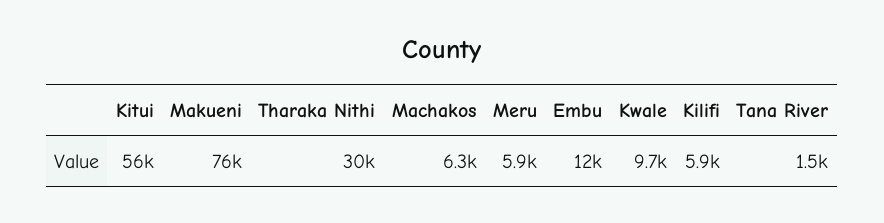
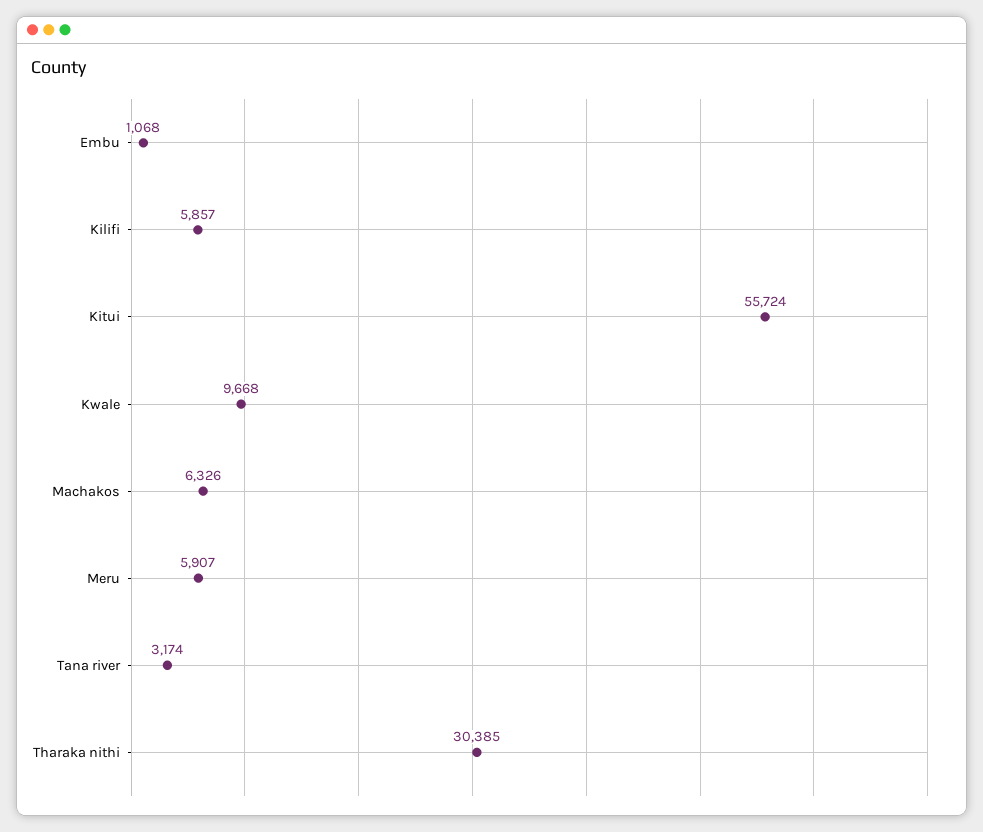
  {
    "Kitui": 55724,
-   "Makueni": 76000,
    "Tharaka Nithi": 30385,
    "Machakos": 6326,
    "Meru": 5907,
-   "Embu": 12000,
+   "Embu": 1068,
    "Kwale": 9668,
    "Kilifi": 5857,
-   "Tana River": 1500
+   "Tana River": 3174
  }

